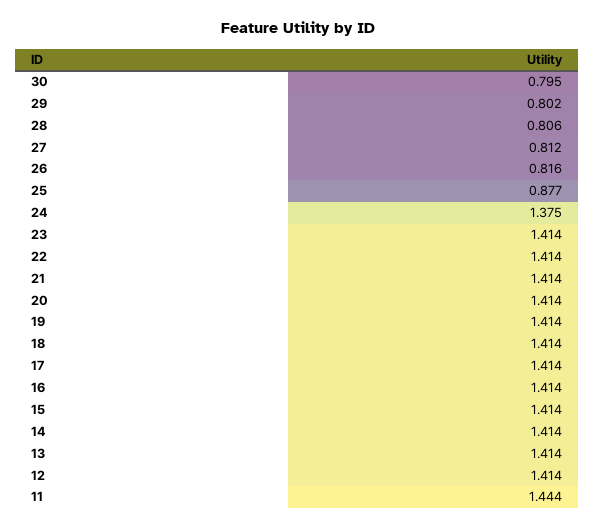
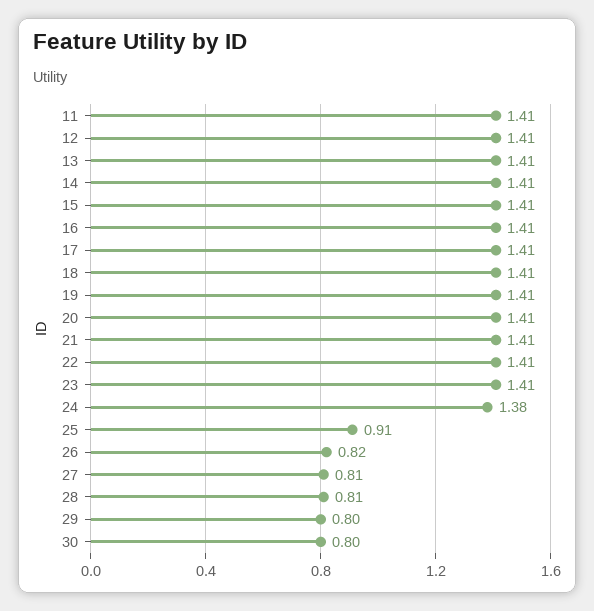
  {
    "30": 0.795,
    "29": 0.802,
    "28": 0.806,
    "27": 0.812,
    "26": 0.816,
-   "25": 0.877,
+   "25": 0.91,
    "24": 1.375,
    "23": 1.414,
    "22": 1.414,
    "21": 1.414,
    "20": 1.414,
    "19": 1.414,
    "18": 1.414,
    "17": 1.414,
    "16": 1.414,
    "15": 1.414,
    "14": 1.414,
    "13": 1.414,
    "12": 1.414,
-   "11": 1.444
+   "11": 1.41
  }

